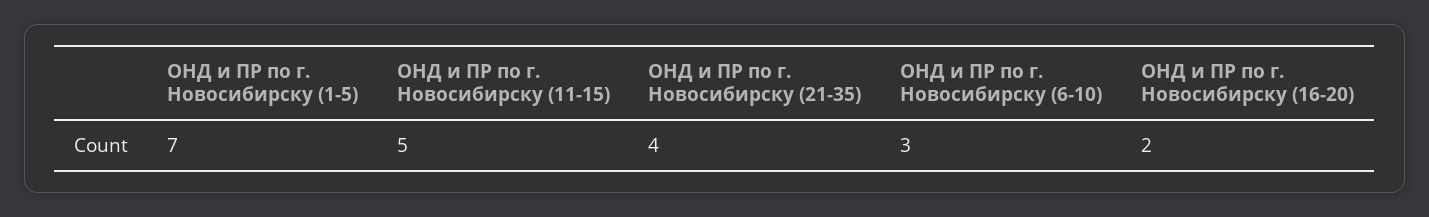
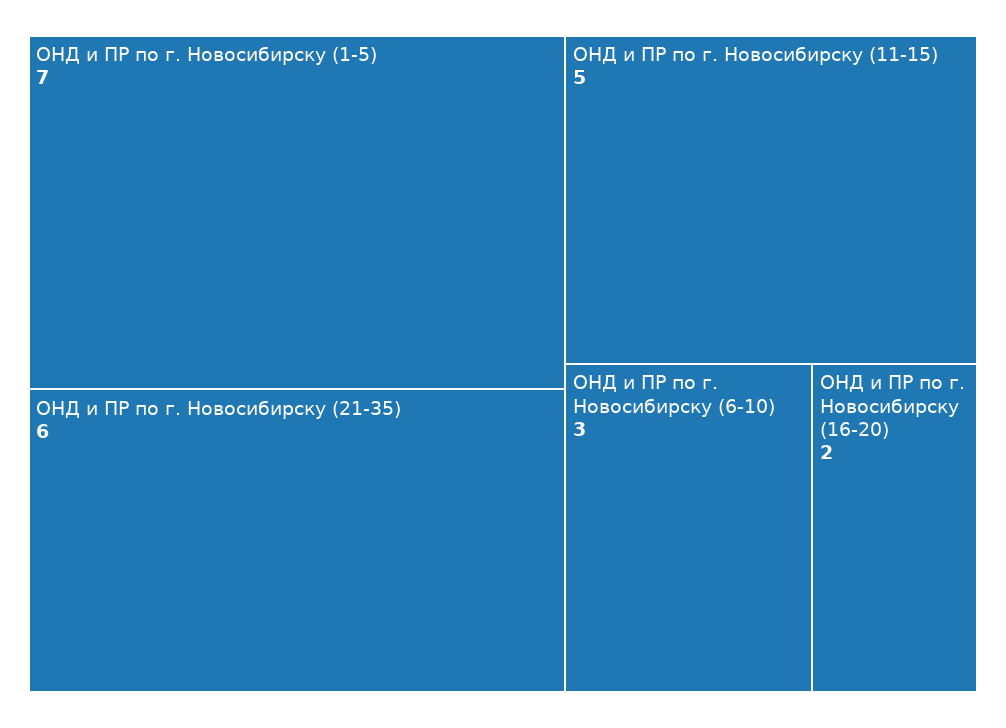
  {
    "ОНД и ПР по г. Новосибирску (1-5)": 7,
    "ОНД и ПР по г. Новосибирску (11-15)": 5,
-   "ОНД и ПР по г. Новосибирску (21-35)": 4,
+   "ОНД и ПР по г. Новосибирску (21-35)": 6,
    "ОНД и ПР по г. Новосибирску (6-10)": 3,
    "ОНД и ПР по г. Новосибирску (16-20)": 2
  }

